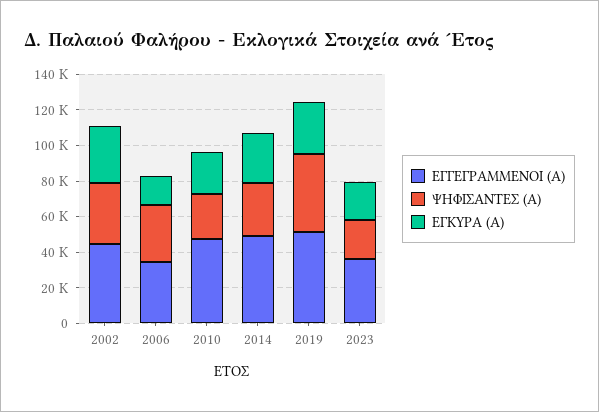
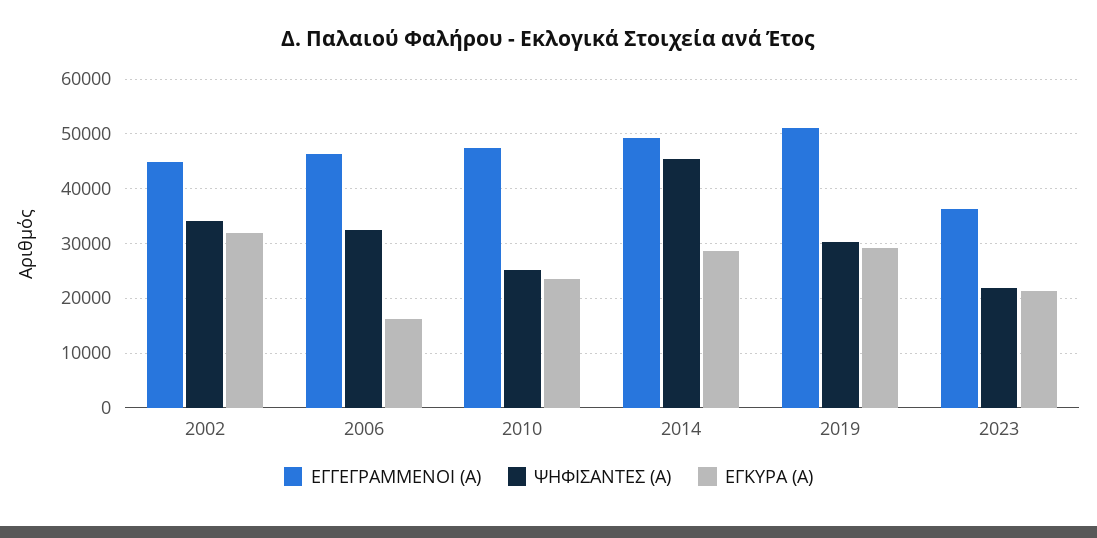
  {
    "ΕΓΓΕΓΡΑΜΜΕΝΟΙ (Α)": {
      "2002": 44000,
-     "2006": 35000,
+     "2006": 46000,
      "2010": 48000,
      "2014": 50000,
      "2019": 52000,
      "2023": 36000
    },
    "ΨΗΦΙΣΑΝΤΕΣ (Α)": {
      "2002": 34000,
      "2006": 32000,
      "2010": 26000,
-     "2014": 30000,
+     "2014": 46000,
-     "2019": 45000,
+     "2019": 30000,
      "2023": 22000
    },
    "ΕΓΚΥΡΑ (Α)": {
      "2002": 32000,
      "2006": 16000,
      "2010": 24000,
      "2014": 28000,
      "2019": 30000,
      "2023": 22000
    }
  }

